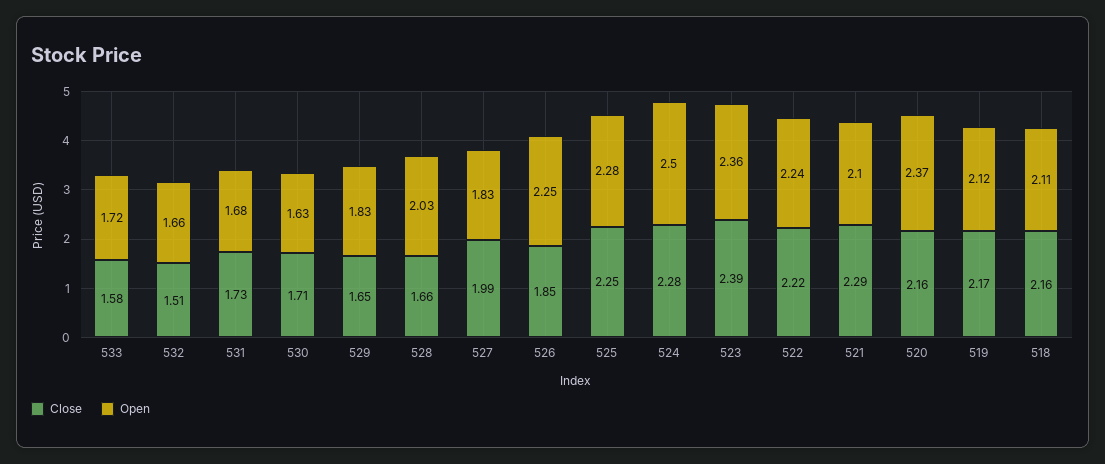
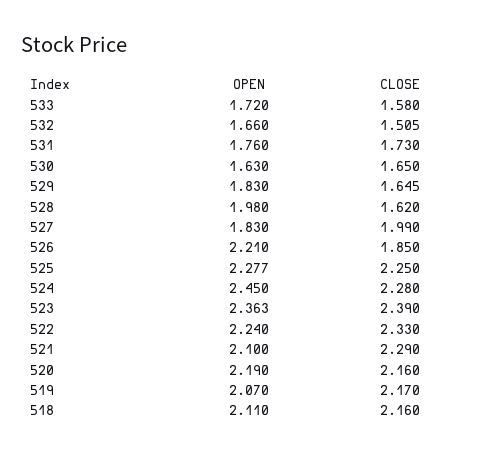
  {
    "Close": {
      "533": 1.58,
      "532": 1.505,
      "531": 1.73,
-     "530": 1.71,
+     "530": 1.65,
      "529": 1.645,
-     "528": 1.66,
+     "528": 1.62,
      "527": 1.99,
      "526": 1.85,
      "525": 2.25,
      "524": 2.28,
      "523": 2.39,
-     "522": 2.22,
+     "522": 2.33,
      "521": 2.29,
      "520": 2.16,
      "519": 2.17,
      "518": 2.16
    },
    "Open": {
      "533": 1.72,
      "532": 1.66,
-     "531": 1.68,
+     "531": 1.76,
      "530": 1.63,
      "529": 1.83,
-     "528": 2.03,
+     "528": 1.98,
      "527": 1.83,
-     "526": 2.25,
+     "526": 2.21,
      "525": 2.277,
-     "524": 2.5,
+     "524": 2.45,
      "523": 2.363,
      "522": 2.24,
      "521": 2.1,
-     "520": 2.37,
+     "520": 2.19,
-     "519": 2.12,
+     "519": 2.07,
      "518": 2.11
    }
  }

